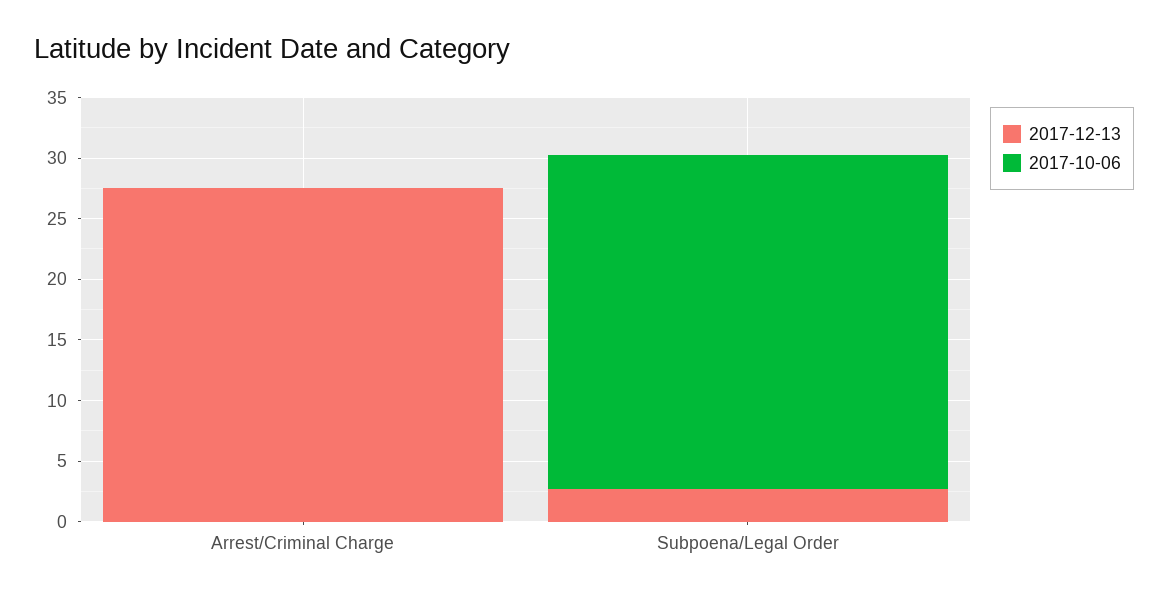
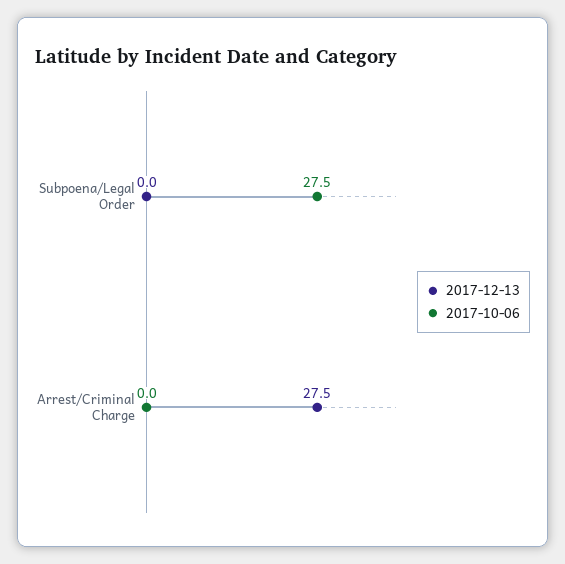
  {
    "2017-12-13": {
      "Arrest/Criminal Charge": 27.5,
-     "Subpoena/Legal Order": 3
+     "Subpoena/Legal Order": 0
    },
    "2017-10-06": {
      "Arrest/Criminal Charge": 0,
      "Subpoena/Legal Order": 27.5
    }
  }

